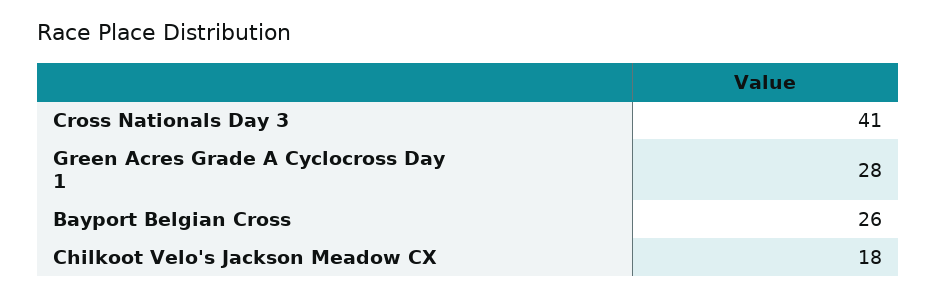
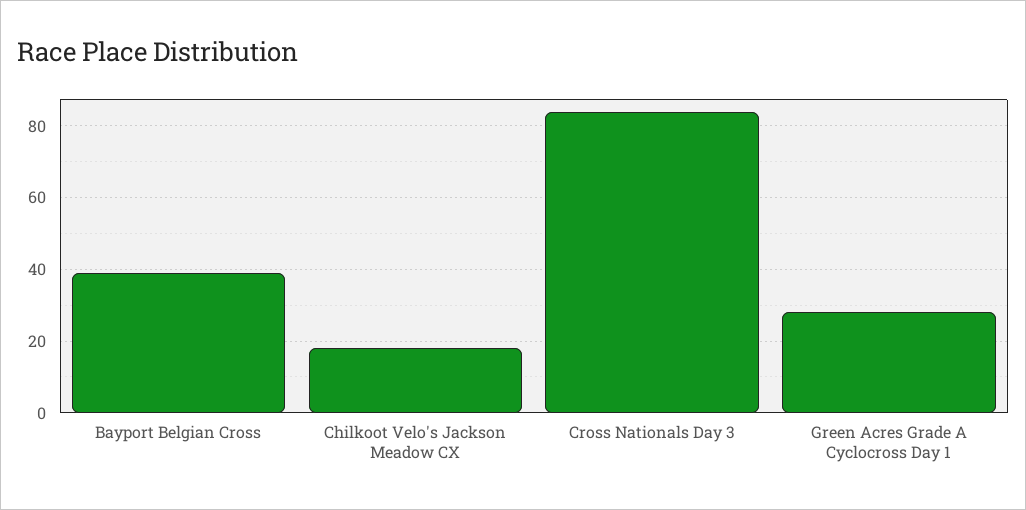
  {
-   "Cross Nationals Day 3": 41,
+   "Cross Nationals Day 3": 85,
    "Green Acres Grade A Cyclocross Day 1": 28,
-   "Bayport Belgian Cross": 26,
+   "Bayport Belgian Cross": 40,
    "Chilkoot Velo's Jackson Meadow CX": 18
  }

